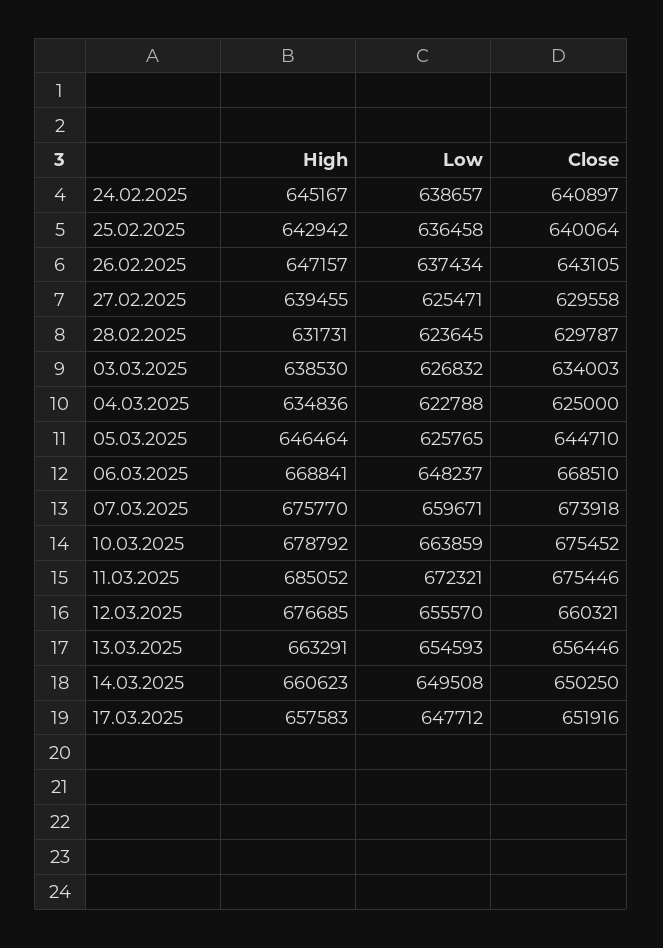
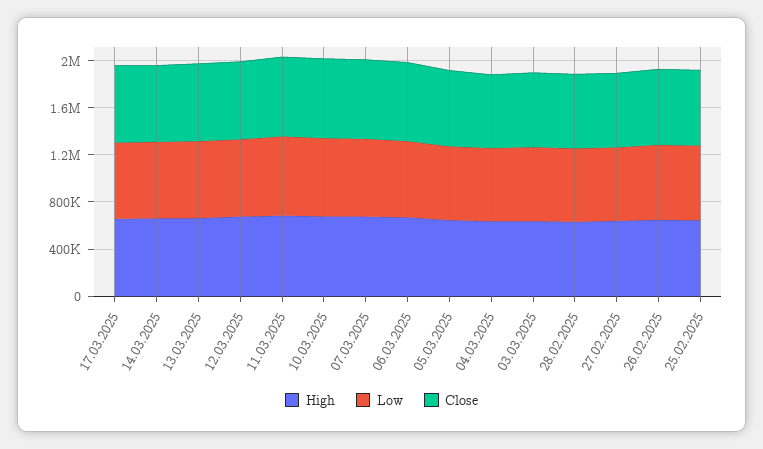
  {
    "High": {
-     "24.02.2025": 645167,
      "25.02.2025": 642942,
      "26.02.2025": 647157,
      "27.02.2025": 639455,
      "28.02.2025": 631731,
      "03.03.2025": 638530,
      "04.03.2025": 634836,
      "05.03.2025": 646464,
      "06.03.2025": 668841,
      "07.03.2025": 675770,
      "10.03.2025": 678792,
      "11.03.2025": 685052,
      "12.03.2025": 676685,
      "13.03.2025": 663291,
      "14.03.2025": 660623,
      "17.03.2025": 657583
    },
    "Low": {
-     "24.02.2025": 638657,
      "25.02.2025": 636458,
      "26.02.2025": 637434,
      "27.02.2025": 625471,
      "28.02.2025": 623645,
      "03.03.2025": 626832,
      "04.03.2025": 622788,
      "05.03.2025": 625765,
      "06.03.2025": 648237,
      "07.03.2025": 659671,
      "10.03.2025": 663859,
      "11.03.2025": 672321,
      "12.03.2025": 655570,
      "13.03.2025": 654593,
      "14.03.2025": 649508,
      "17.03.2025": 647712
    },
    "Close": {
-     "24.02.2025": 640897,
      "25.02.2025": 640064,
      "26.02.2025": 643105,
      "27.02.2025": 629558,
      "28.02.2025": 629787,
      "03.03.2025": 634003,
      "04.03.2025": 625000,
      "05.03.2025": 644710,
      "06.03.2025": 668510,
      "07.03.2025": 673918,
      "10.03.2025": 675452,
      "11.03.2025": 675446,
      "12.03.2025": 660321,
      "13.03.2025": 656446,
      "14.03.2025": 650250,
      "17.03.2025": 651916
    }
  }

